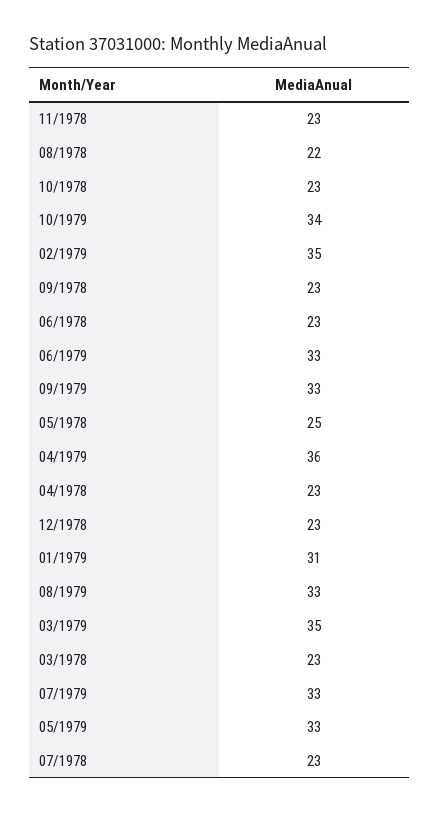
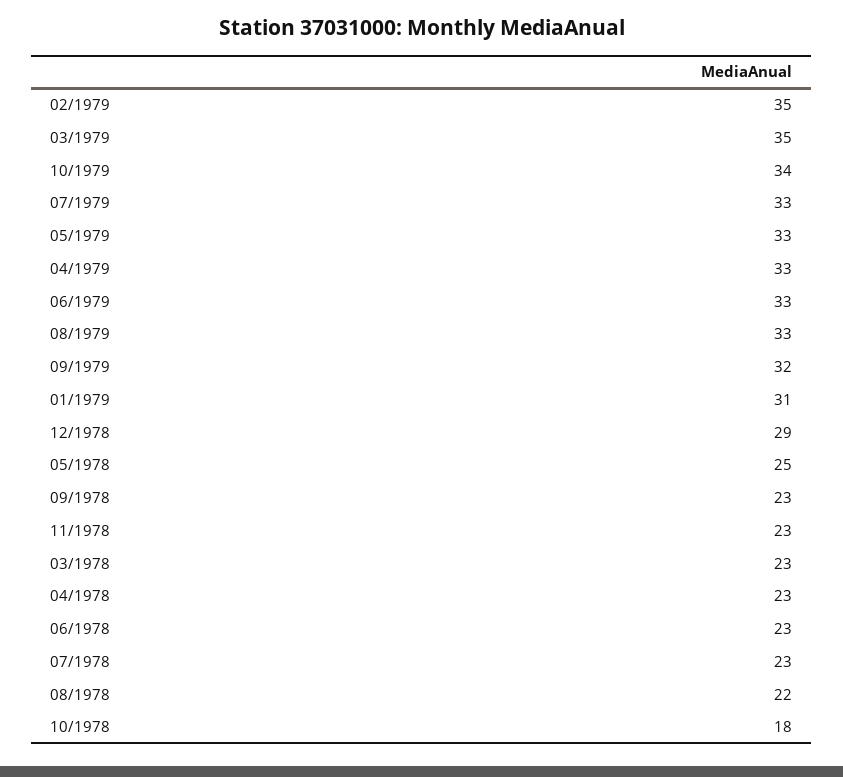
  {
    "11/1978": 23,
    "08/1978": 22,
-   "10/1978": 23,
+   "10/1978": 18,
    "10/1979": 34,
    "02/1979": 35,
    "09/1978": 23,
    "06/1978": 23,
    "06/1979": 33,
-   "09/1979": 33,
+   "09/1979": 32,
    "05/1978": 25,
-   "04/1979": 36,
+   "04/1979": 33,
    "04/1978": 23,
-   "12/1978": 23,
+   "12/1978": 29,
    "01/1979": 31,
    "08/1979": 33,
    "03/1979": 35,
    "03/1978": 23,
    "07/1979": 33,
    "05/1979": 33,
    "07/1978": 23
  }

